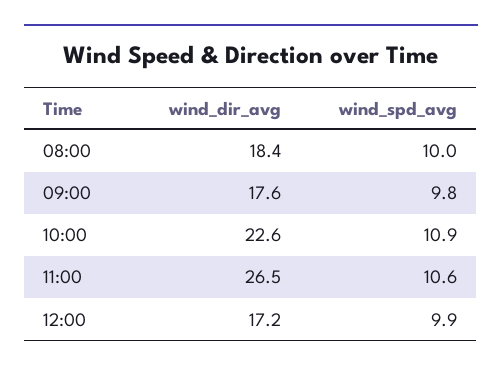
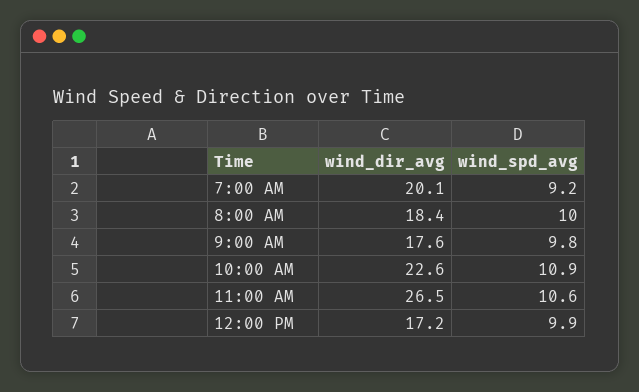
  {
    "wind_dir_avg": {
      "08:00": 18.4,
      "09:00": 17.6,
      "10:00": 22.6,
      "11:00": 26.5,
-     "12:00": 17.2
+     "12:00": 17.2,
+     "7:00 AM": 20.1
    },
    "wind_spd_avg": {
      "08:00": 10,
      "09:00": 9.8,
      "10:00": 10.9,
      "11:00": 10.6,
-     "12:00": 9.9
+     "12:00": 9.9,
+     "7:00 AM": 9.2
    }
  }

